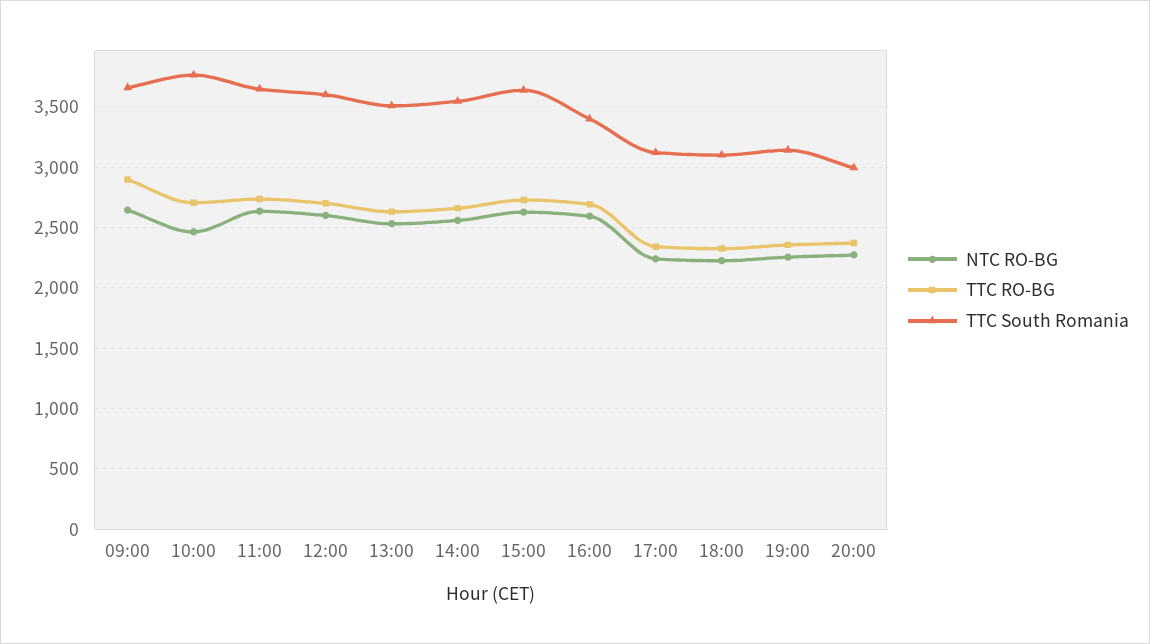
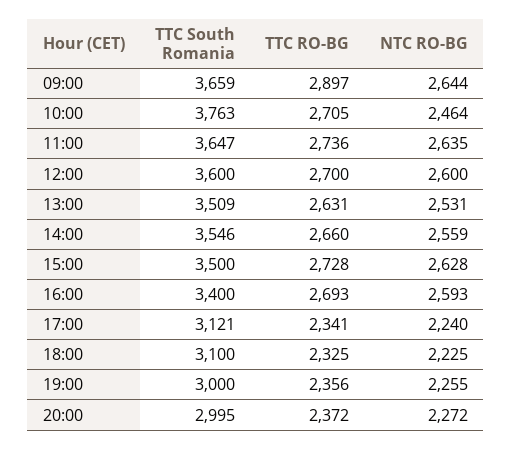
  {
    "NTC RO-BG": {
      "09:00": 2644,
      "10:00": 2464,
      "11:00": 2635,
      "12:00": 2600,
      "13:00": 2531,
      "14:00": 2559,
      "15:00": 2628,
      "16:00": 2593,
      "17:00": 2240,
      "18:00": 2225,
      "19:00": 2255,
      "20:00": 2272
    },
    "TTC RO-BG": {
      "09:00": 2897,
      "10:00": 2705,
      "11:00": 2736,
      "12:00": 2700,
      "13:00": 2631,
      "14:00": 2660,
      "15:00": 2728,
      "16:00": 2693,
      "17:00": 2341,
      "18:00": 2325,
      "19:00": 2356,
      "20:00": 2372
    },
    "TTC South Romania": {
      "09:00": 3659,
      "10:00": 3763,
      "11:00": 3647,
      "12:00": 3600,
      "13:00": 3509,
      "14:00": 3546,
-     "15:00": 3650,
+     "15:00": 3500,
      "16:00": 3400,
      "17:00": 3121,
      "18:00": 3100,
-     "19:00": 3150,
+     "19:00": 3000,
      "20:00": 2995
    }
  }

